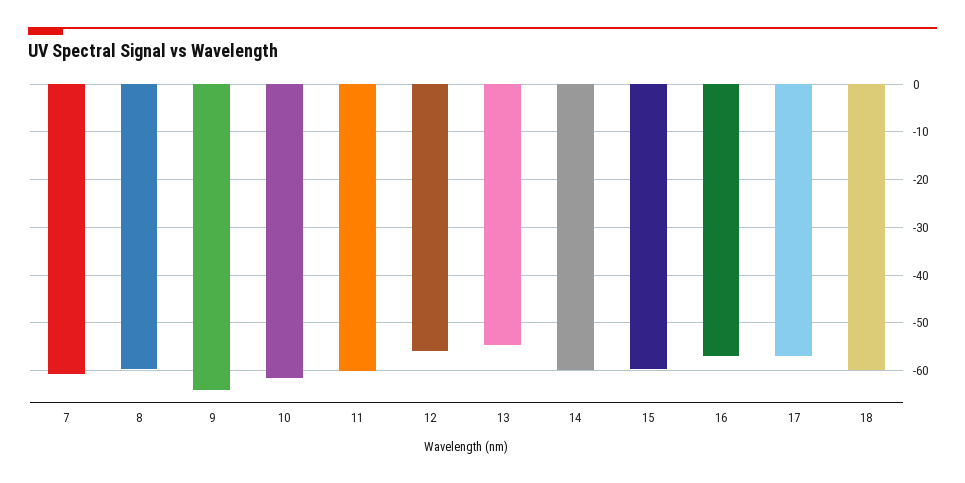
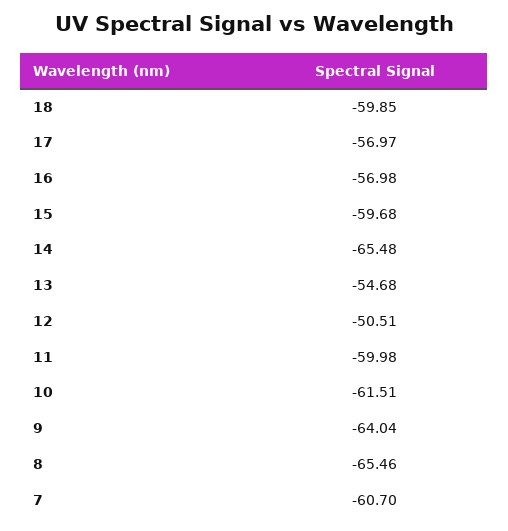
  {
    "7": -60.7,
-   "8": -60,
+   "8": -65.46,
    "9": -64.04,
    "10": -61.51,
    "11": -59.98,
-   "12": -56,
+   "12": -50.51,
    "13": -54.68,
-   "14": -60,
+   "14": -65.48,
    "15": -59.68,
    "16": -56.98,
    "17": -56.97,
    "18": -59.85
  }

